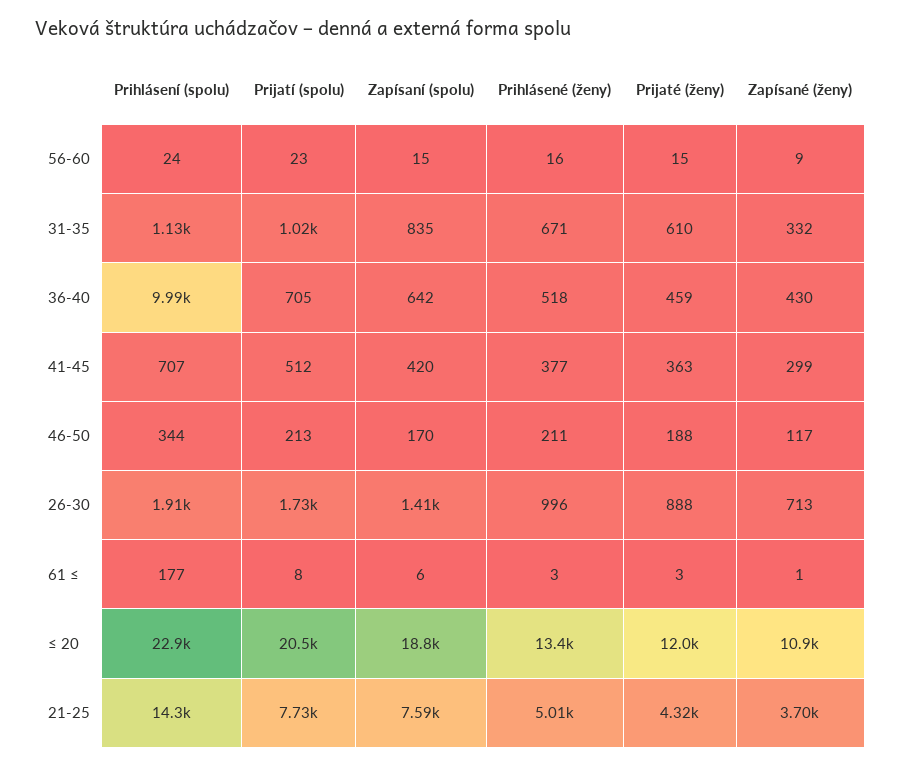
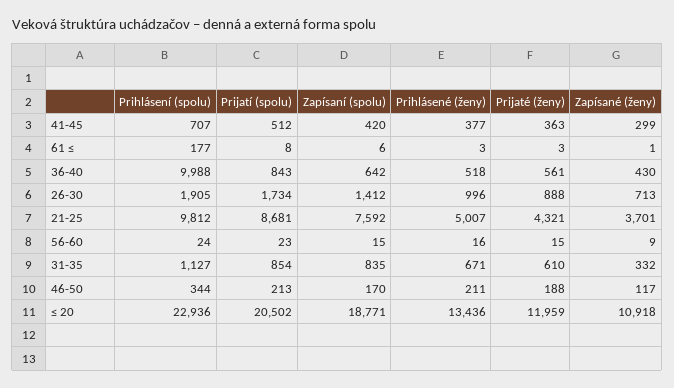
  {
    "Prihlásení (spolu)": {
      "56-60": 24,
      "31-35": 1127,
      "36-40": 9988,
      "41-45": 707,
      "46-50": 344,
      "26-30": 1905,
      "61 ≤": 177,
      "≤ 20": 22936,
-     "21-25": 14300
+     "21-25": 9812
    },
    "Prijatí (spolu)": {
      "56-60": 23,
-     "31-35": 1020,
+     "31-35": 854,
-     "36-40": 705,
+     "36-40": 843,
      "41-45": 512,
      "46-50": 213,
      "26-30": 1734,
      "61 ≤": 8,
      "≤ 20": 20502,
-     "21-25": 7730
+     "21-25": 8681
    },
    "Zapísaní (spolu)": {
      "56-60": 15,
      "31-35": 835,
      "36-40": 642,
      "41-45": 420,
      "46-50": 170,
      "26-30": 1412,
      "61 ≤": 6,
      "≤ 20": 18771,
      "21-25": 7592
    },
    "Prihlásené (ženy)": {
      "56-60": 16,
      "31-35": 671,
      "36-40": 518,
      "41-45": 377,
      "46-50": 211,
      "26-30": 996,
      "61 ≤": 3,
      "≤ 20": 13436,
      "21-25": 5007
    },
    "Prijaté (ženy)": {
      "56-60": 15,
      "31-35": 610,
-     "36-40": 459,
+     "36-40": 561,
      "41-45": 363,
      "46-50": 188,
      "26-30": 888,
      "61 ≤": 3,
      "≤ 20": 11959,
      "21-25": 4321
    },
    "Zapísané (ženy)": {
      "56-60": 9,
      "31-35": 332,
      "36-40": 430,
      "41-45": 299,
      "46-50": 117,
      "26-30": 713,
      "61 ≤": 1,
      "≤ 20": 10918,
      "21-25": 3701
    }
  }

